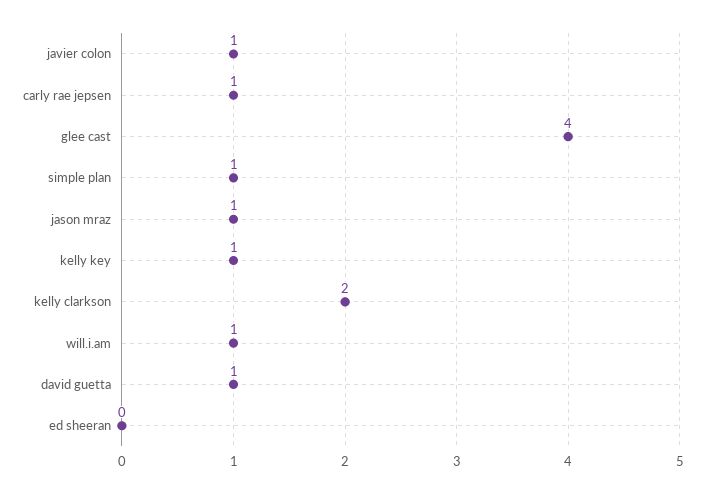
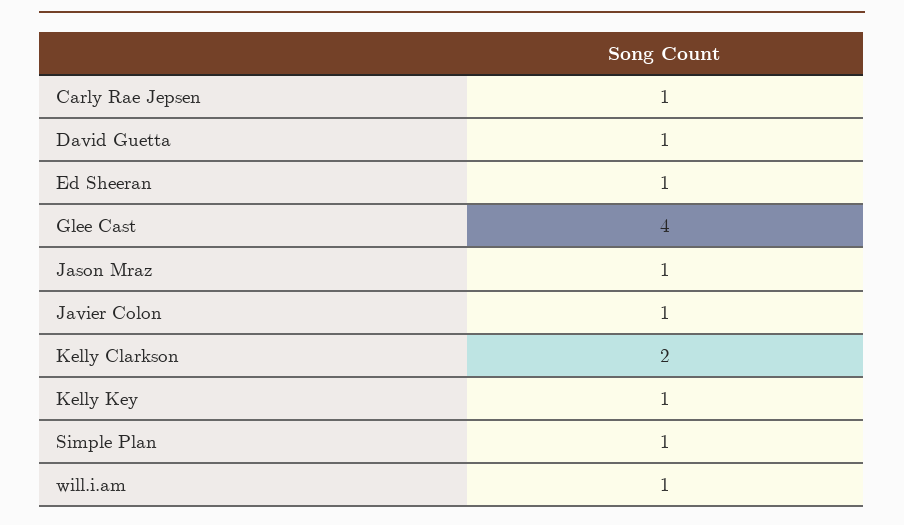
  {
    "javier colon": 1,
    "carly rae jepsen": 1,
    "glee cast": 4,
    "simple plan": 1,
    "jason mraz": 1,
    "kelly key": 1,
    "kelly clarkson": 2,
    "will.i.am": 1,
    "david guetta": 1,
-   "ed sheeran": 0
+   "ed sheeran": 1
  }

